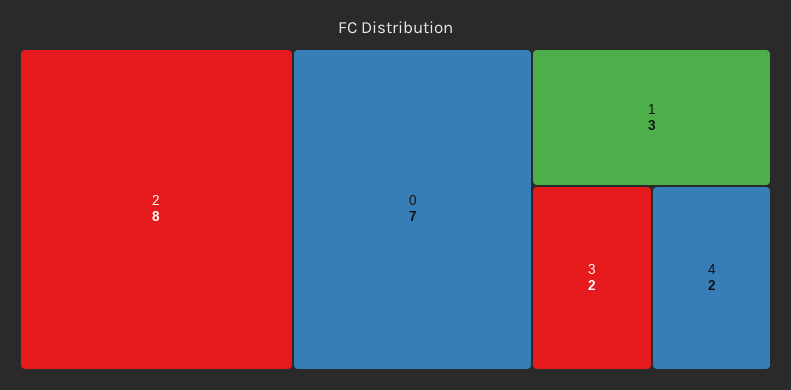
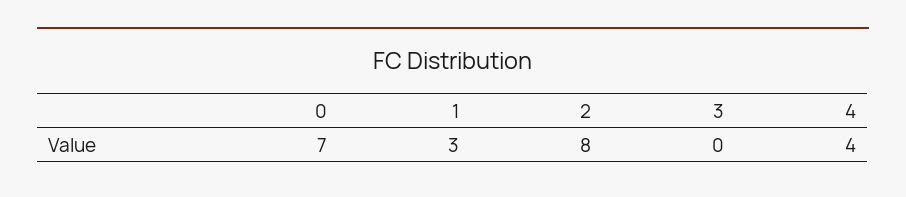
  {
    "2": 8,
    "0": 7,
    "1": 3,
-   "3": 2,
+   "3": 0,
-   "4": 2
+   "4": 4
  }

